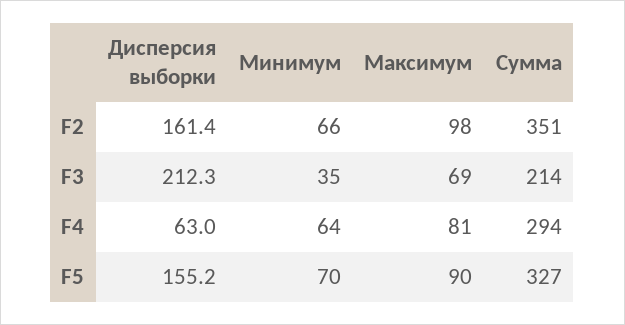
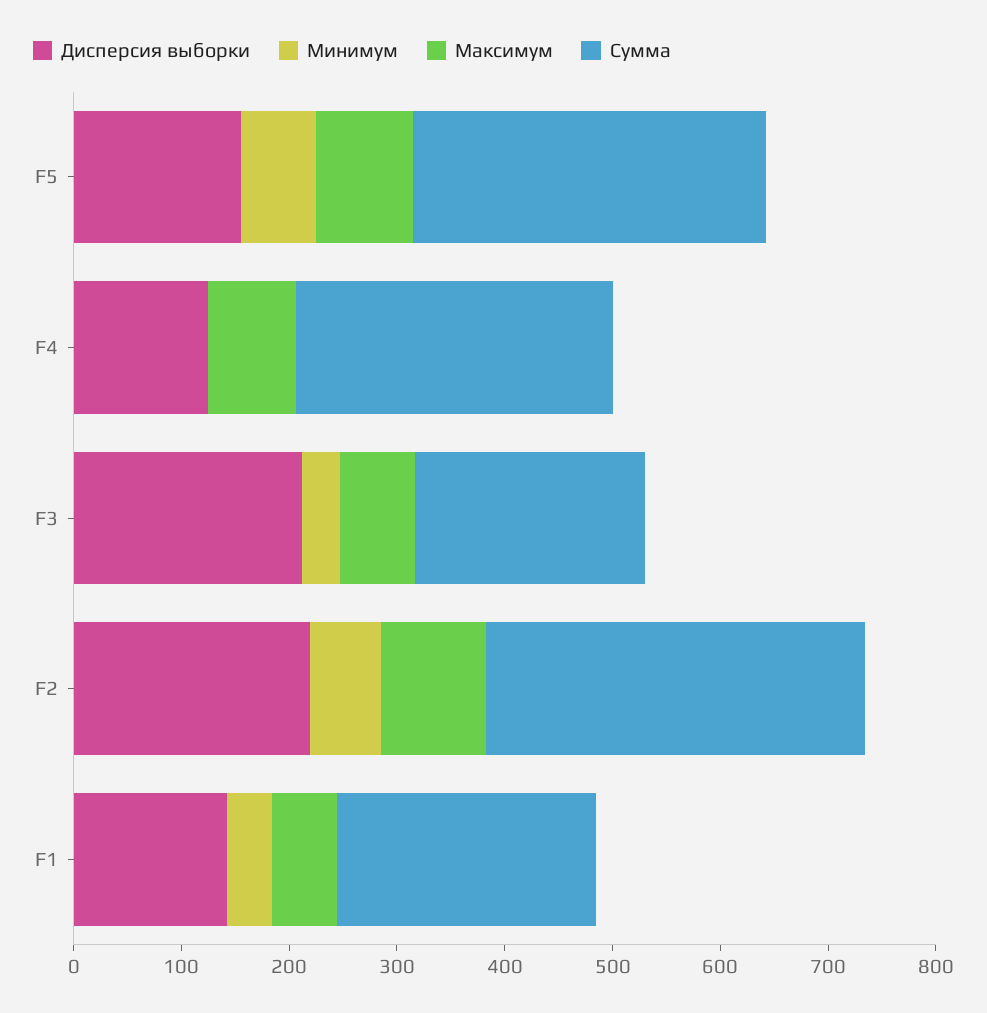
  {
    "Дисперсия выборки": {
-     "F2": 161.4,
+     "F2": 220,
      "F3": 212.3,
-     "F4": 63,
+     "F4": 120,
-     "F5": 155.2
+     "F5": 155.2,
+     "F1": 140
    },
    "Минимум": {
      "F2": 66,
      "F3": 35,
-     "F4": 64,
+     "F4": 0,
-     "F5": 70
+     "F5": 70,
+     "F1": 40
    },
    "Максимум": {
      "F2": 98,
      "F3": 69,
      "F4": 81,
-     "F5": 90
+     "F5": 90,
+     "F1": 60
    },
    "Сумма": {
      "F2": 351,
      "F3": 214,
      "F4": 294,
-     "F5": 327
+     "F5": 327,
+     "F1": 240
    }
  }

